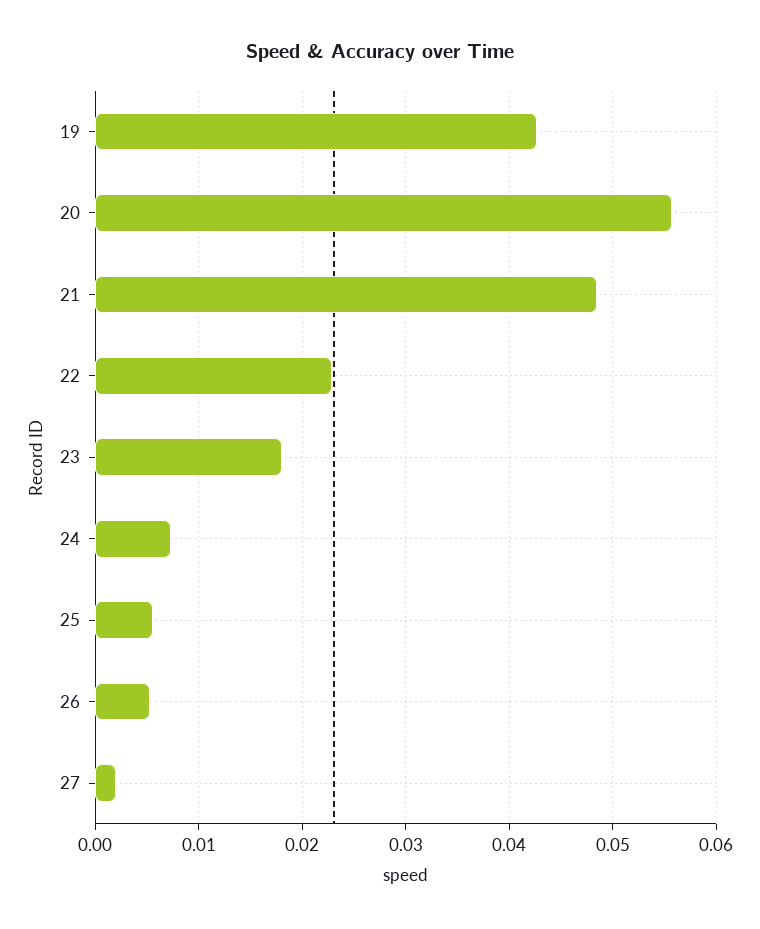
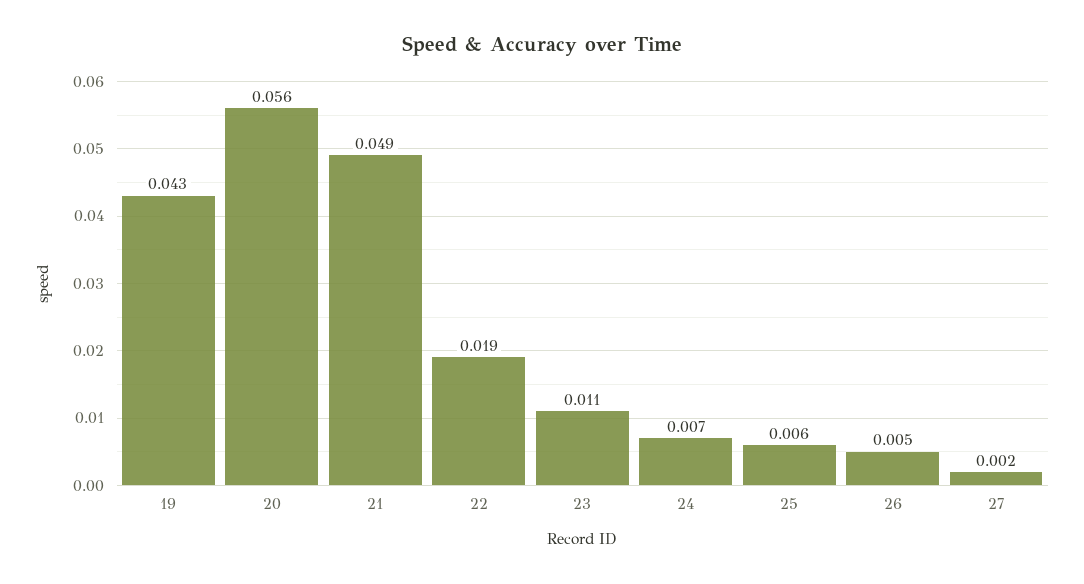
  {
    "19": 0.043,
    "20": 0.056,
    "21": 0.049,
-   "22": 0.023,
+   "22": 0.019,
-   "23": 0.018,
+   "23": 0.011,
    "24": 0.007,
    "25": 0.006,
    "26": 0.005,
    "27": 0.002
  }

